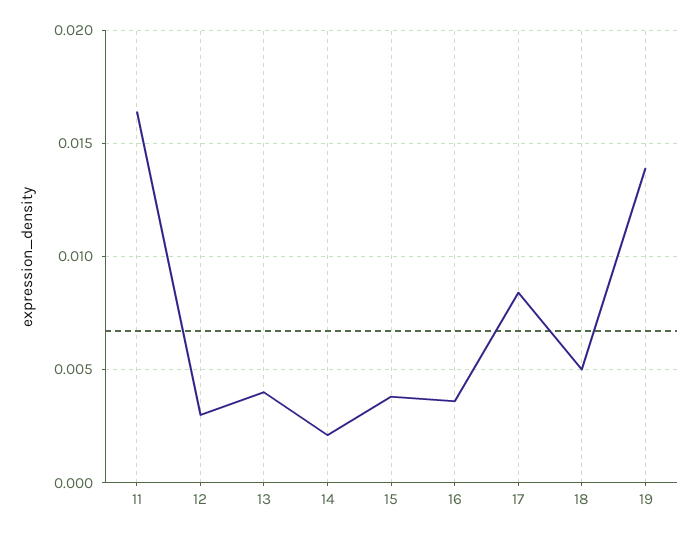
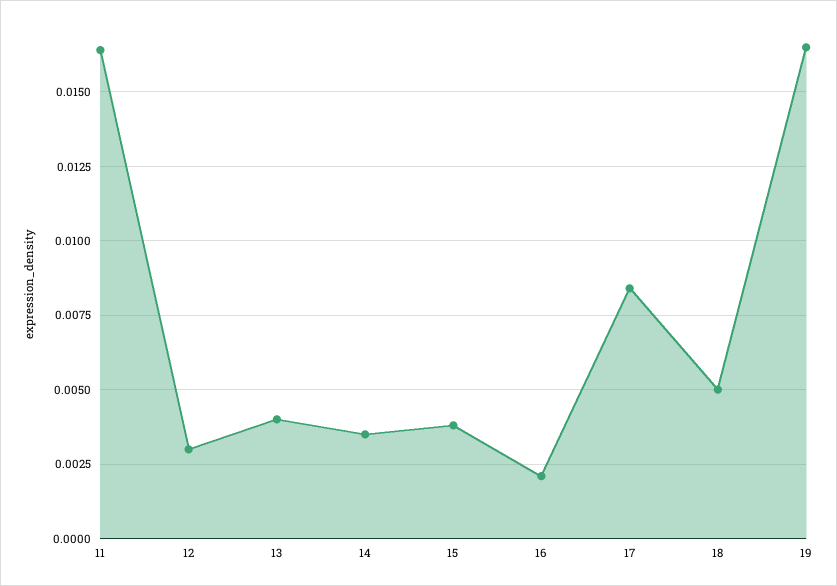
  {
    "11": 0.0165,
    "12": 0.003,
    "13": 0.004,
-   "14": 0.002,
+   "14": 0.0035,
    "15": 0.004,
-   "16": 0.0035,
+   "16": 0.002,
    "17": 0.0085,
    "18": 0.005,
-   "19": 0.014
+   "19": 0.0165
  }

